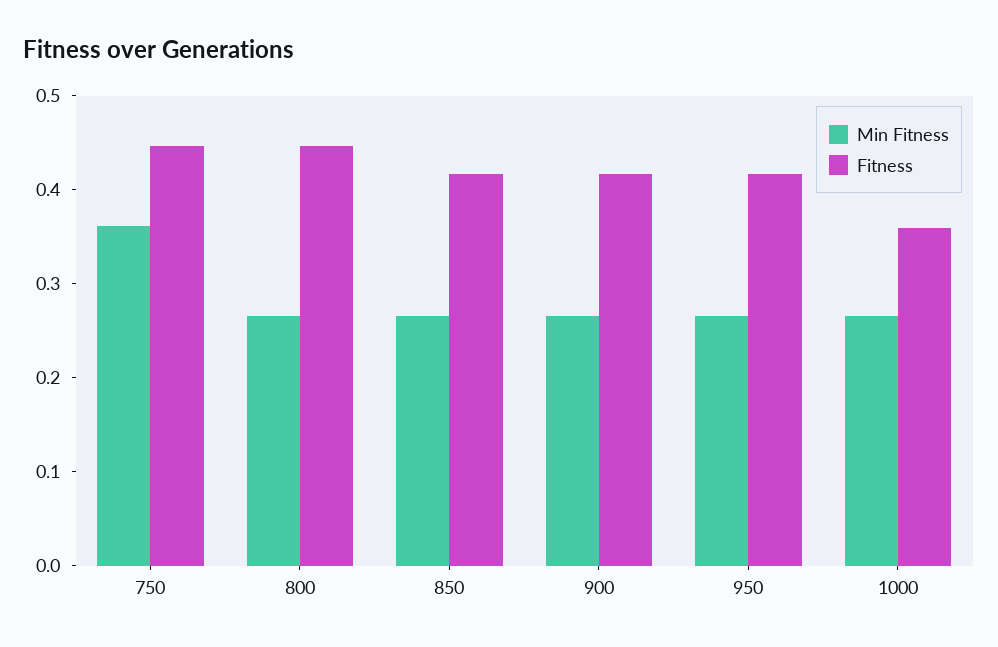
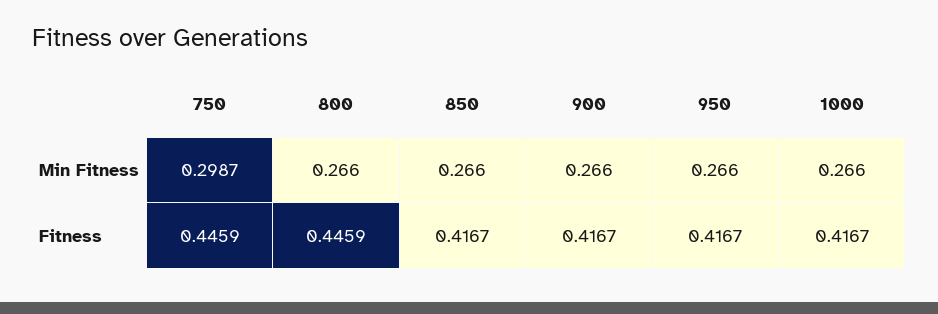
  {
    "Min Fitness": {
-     "750": 0.36,
+     "750": 0.2987,
      "800": 0.266,
      "850": 0.266,
      "900": 0.266,
      "950": 0.266,
      "1000": 0.266
    },
    "Fitness": {
      "750": 0.4459,
      "800": 0.4459,
      "850": 0.4167,
      "900": 0.4167,
      "950": 0.4167,
-     "1000": 0.36
+     "1000": 0.4167
    }
  }

